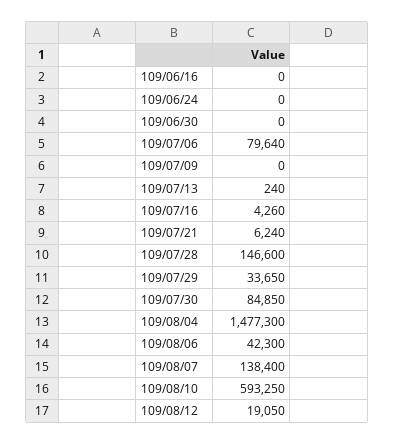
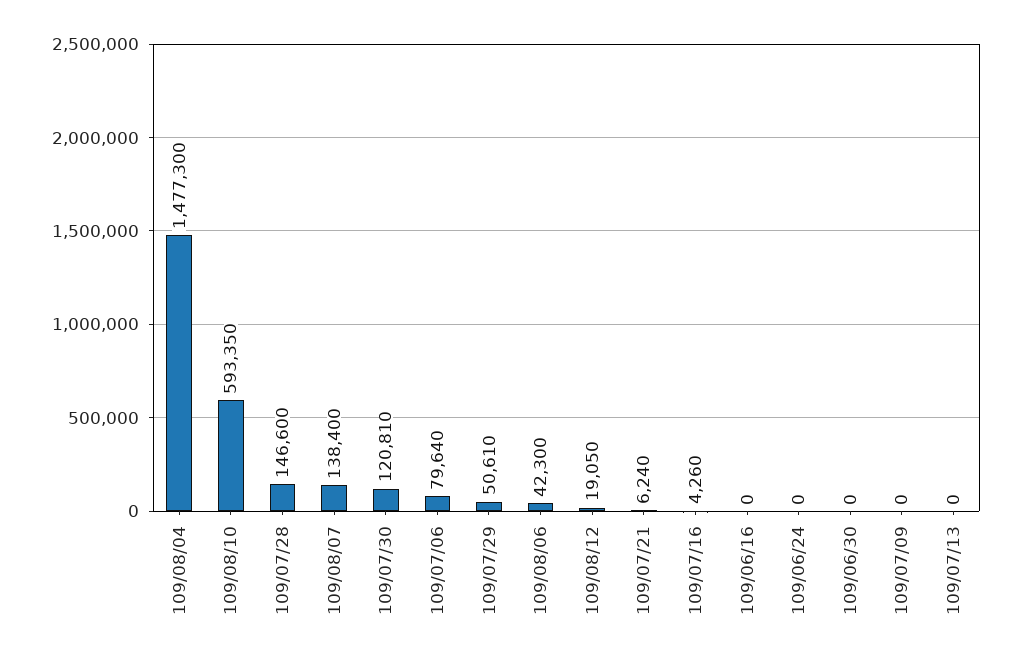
  {
    "109/06/16": 0,
    "109/06/24": 0,
    "109/06/30": 0,
    "109/07/06": 79640,
    "109/07/09": 0,
-   "109/07/13": 240,
+   "109/07/13": 0,
    "109/07/16": 4260,
    "109/07/21": 6240,
    "109/07/28": 146600,
-   "109/07/29": 33650,
+   "109/07/29": 50610,
-   "109/07/30": 84850,
+   "109/07/30": 120810,
    "109/08/04": 1477300,
    "109/08/06": 42300,
    "109/08/07": 138400,
-   "109/08/10": 593250,
+   "109/08/10": 593350,
    "109/08/12": 19050
  }

